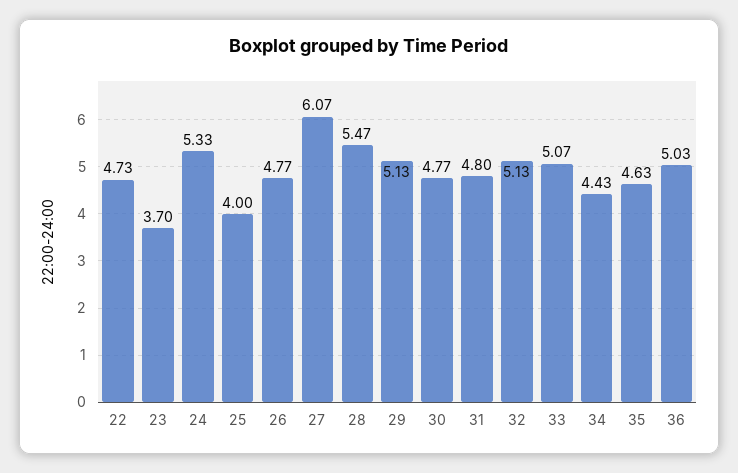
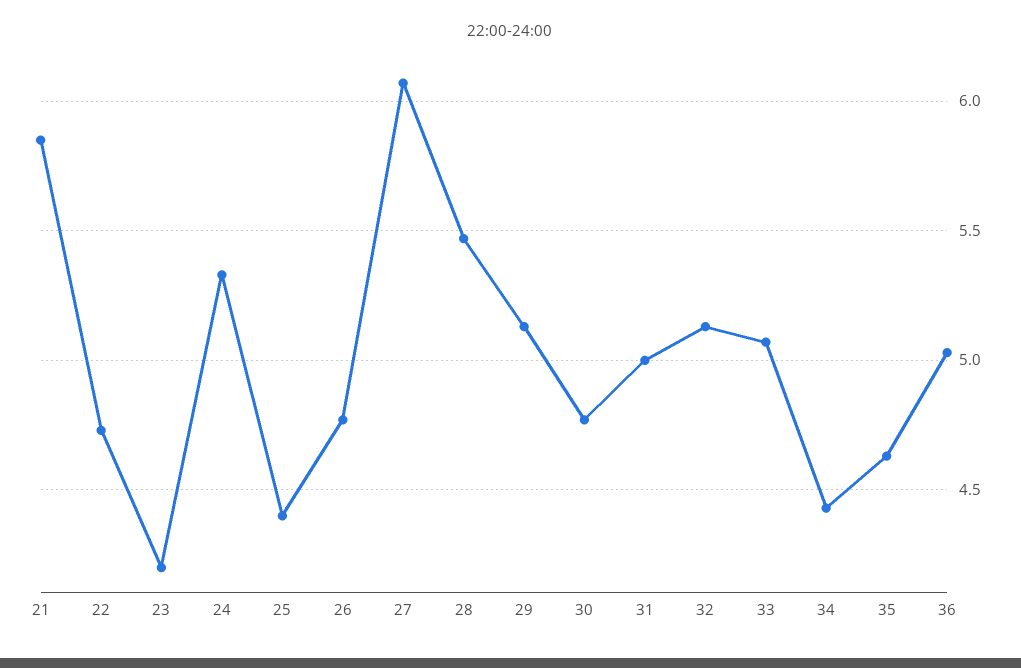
  {
    "22": 4.73,
-   "23": 3.7,
+   "23": 4.2,
    "24": 5.33,
-   "25": 4,
+   "25": 4.4,
    "26": 4.77,
    "27": 6.07,
    "28": 5.47,
    "29": 5.13,
    "30": 4.77,
-   "31": 4.8,
+   "31": 5,
    "32": 5.13,
    "33": 5.07,
    "34": 4.43,
    "35": 4.63,
-   "36": 5.03
+   "36": 5.03,
+   "21": 5.85
  }

